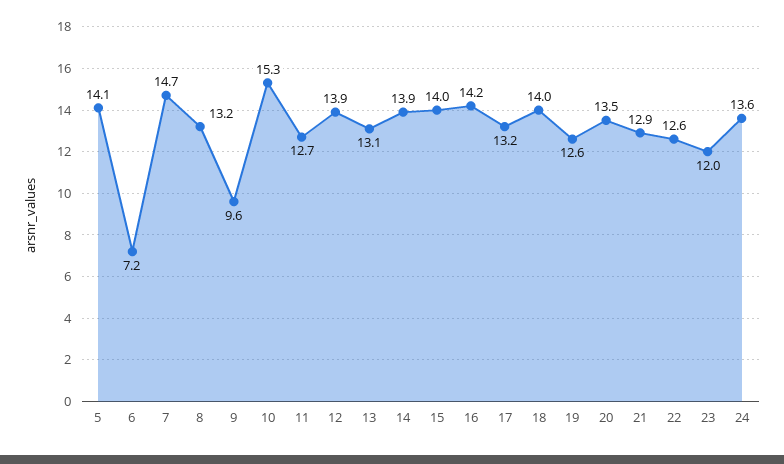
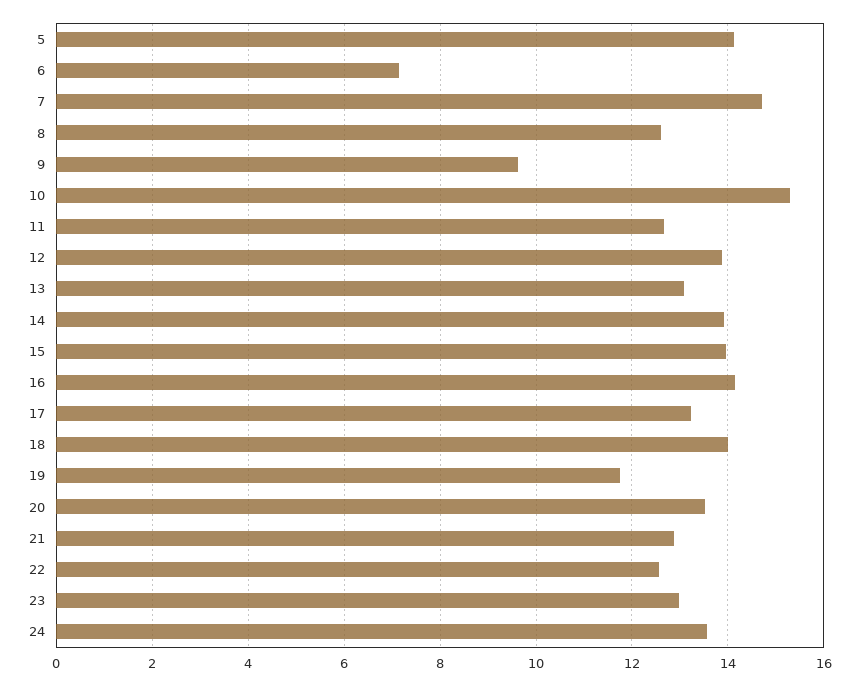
  {
    "5": 14.1,
    "6": 7.2,
    "7": 14.7,
-   "8": 13.2,
+   "8": 12.6,
    "9": 9.6,
    "10": 15.3,
    "11": 12.7,
    "12": 13.9,
    "13": 13.1,
    "14": 13.9,
    "15": 14,
    "16": 14.2,
    "17": 13.2,
    "18": 14,
-   "19": 12.6,
+   "19": 11.8,
    "20": 13.5,
    "21": 12.9,
    "22": 12.6,
-   "23": 12,
+   "23": 13,
    "24": 13.6
  }

